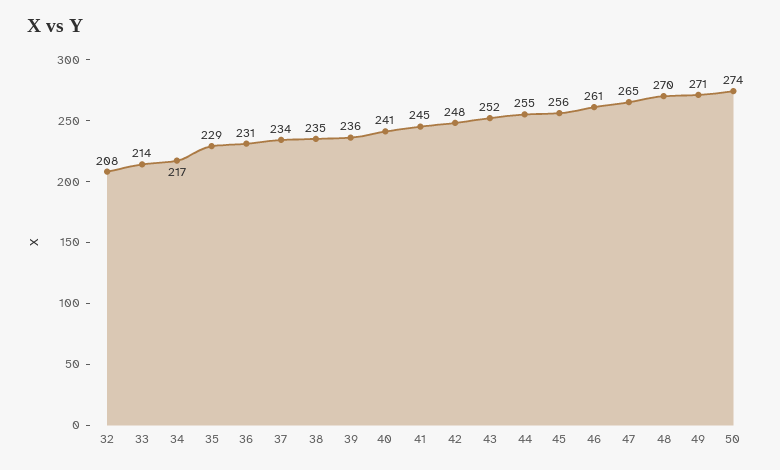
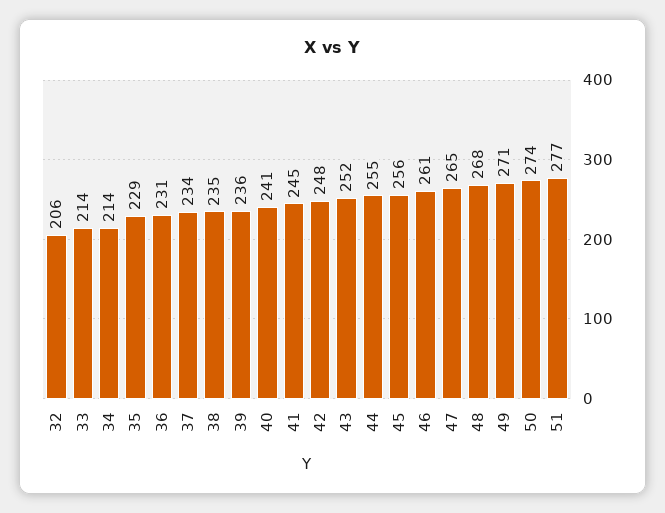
  {
-   "32": 208,
+   "32": 206,
    "33": 214,
-   "34": 217,
+   "34": 214,
    "35": 229,
    "36": 231,
    "37": 234,
    "38": 235,
    "39": 236,
    "40": 241,
    "41": 245,
    "42": 248,
    "43": 252,
    "44": 255,
    "45": 256,
    "46": 261,
    "47": 265,
-   "48": 270,
+   "48": 268,
    "49": 271,
-   "50": 274
+   "50": 274,
+   "51": 277
  }

